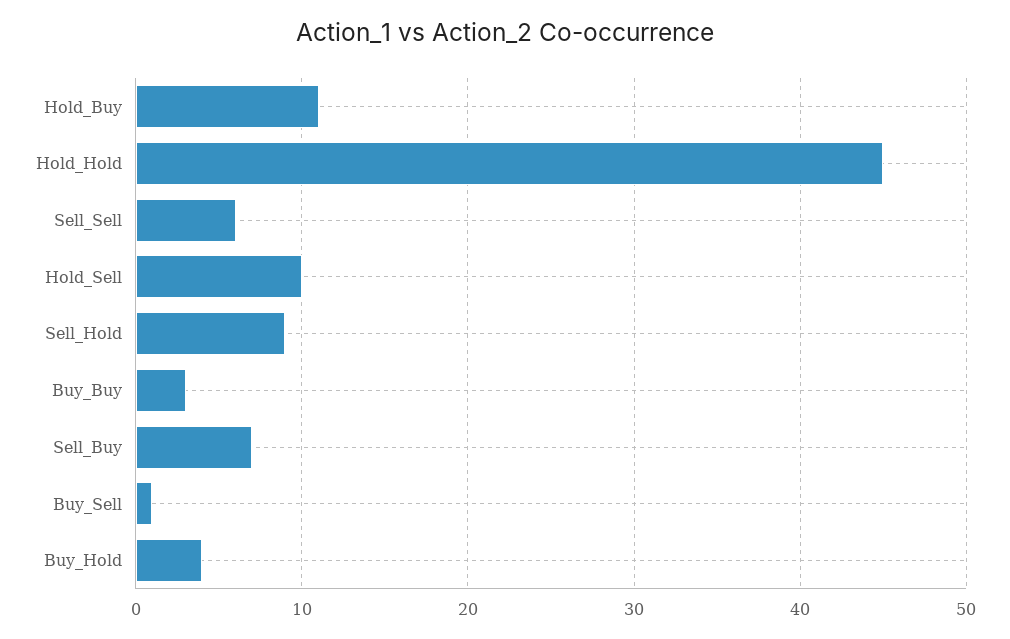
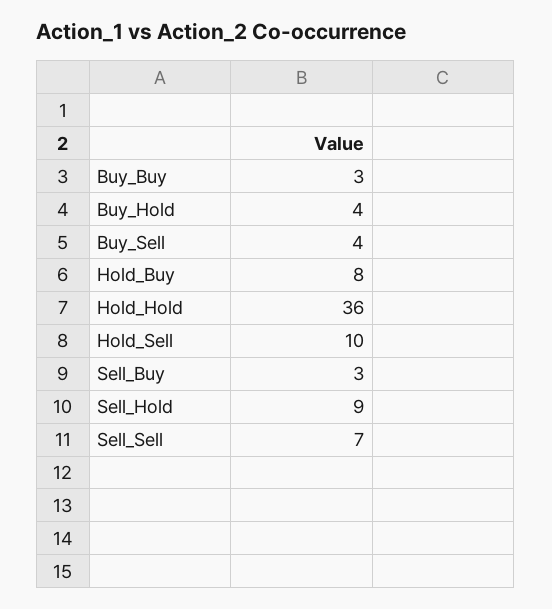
  {
-   "Hold_Buy": 11,
+   "Hold_Buy": 8,
-   "Hold_Hold": 45,
+   "Hold_Hold": 36,
-   "Sell_Sell": 6,
+   "Sell_Sell": 7,
    "Hold_Sell": 10,
    "Sell_Hold": 9,
    "Buy_Buy": 3,
-   "Sell_Buy": 7,
+   "Sell_Buy": 3,
-   "Buy_Sell": 1,
+   "Buy_Sell": 4,
    "Buy_Hold": 4
  }

